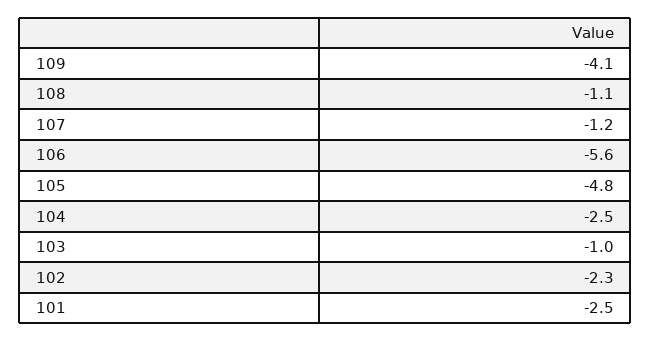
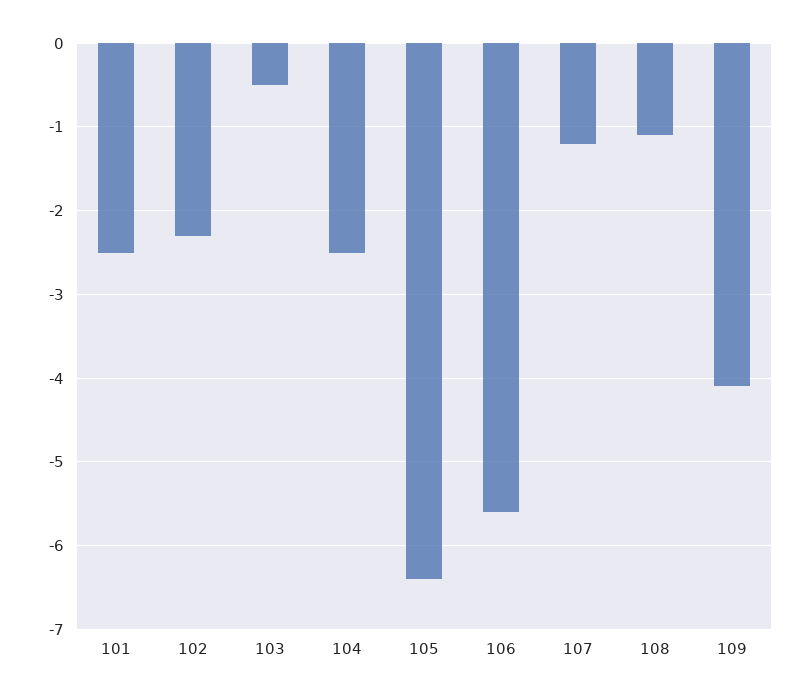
  {
    "109": -4.1,
    "108": -1.1,
    "107": -1.2,
    "106": -5.6,
-   "105": -4.8,
+   "105": -6.4,
    "104": -2.5,
-   "103": -1,
+   "103": -0.5,
    "102": -2.3,
    "101": -2.5
  }

